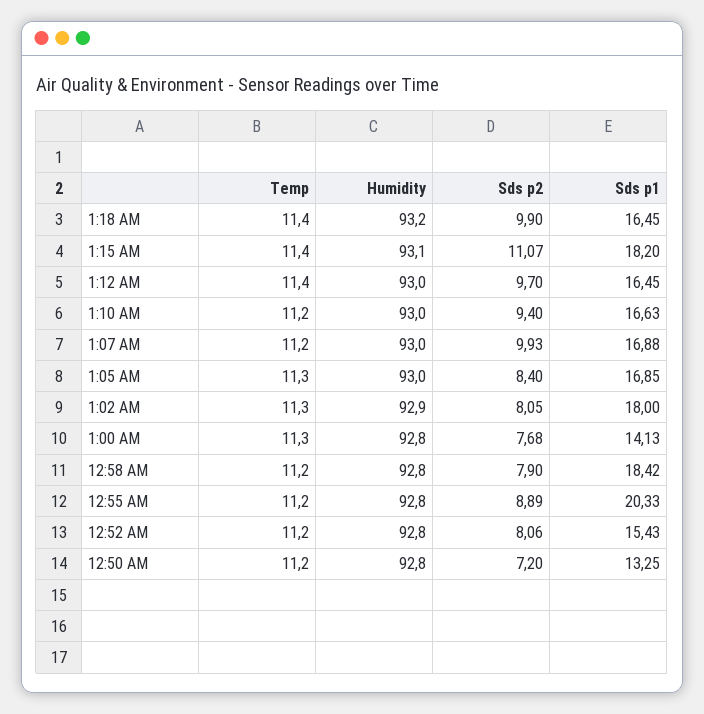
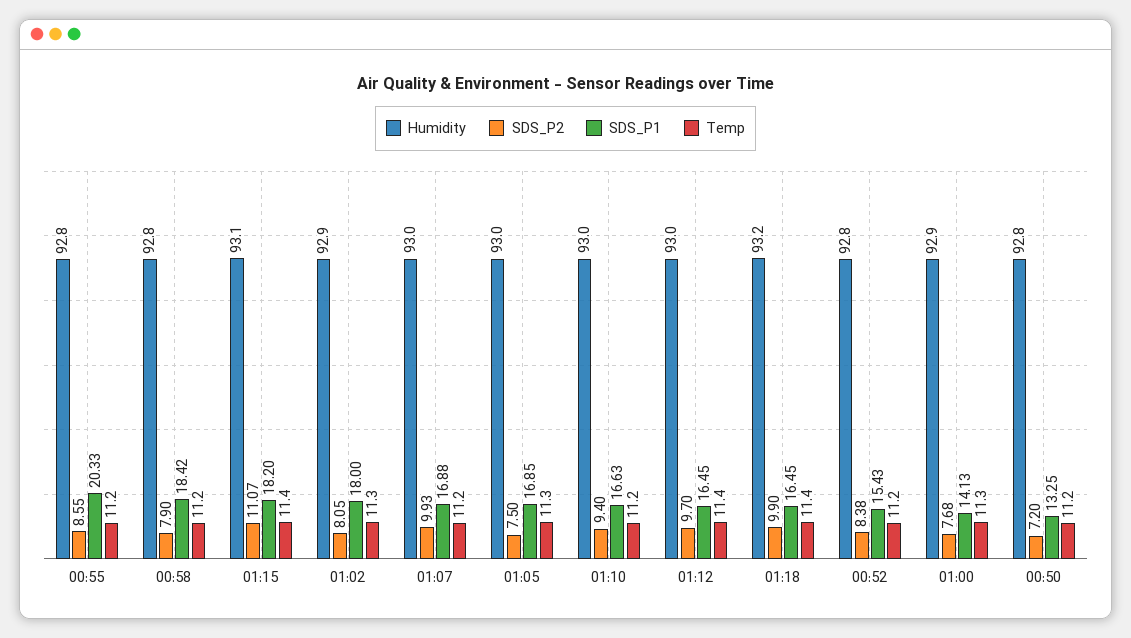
  {
    "Temp": {
      "1:18 AM": 11.4,
      "1:15 AM": 11.4,
      "1:12 AM": 11.4,
      "1:10 AM": 11.2,
      "1:07 AM": 11.2,
      "1:05 AM": 11.3,
      "1:02 AM": 11.3,
      "1:00 AM": 11.3,
      "12:58 AM": 11.2,
      "12:55 AM": 11.2,
      "12:52 AM": 11.2,
      "12:50 AM": 11.2
    },
    "Humidity": {
      "1:18 AM": 93.2,
      "1:15 AM": 93.1,
      "1:12 AM": 93,
      "1:10 AM": 93,
      "1:07 AM": 93,
      "1:05 AM": 93,
      "1:02 AM": 92.9,
-     "1:00 AM": 92.8,
+     "1:00 AM": 92.9,
      "12:58 AM": 92.8,
      "12:55 AM": 92.8,
      "12:52 AM": 92.8,
      "12:50 AM": 92.8
    },
    "Sds p2": {
      "1:18 AM": 9.9,
      "1:15 AM": 11.07,
      "1:12 AM": 9.7,
      "1:10 AM": 9.4,
      "1:07 AM": 9.93,
-     "1:05 AM": 8.4,
+     "1:05 AM": 7.5,
      "1:02 AM": 8.05,
      "1:00 AM": 7.68,
      "12:58 AM": 7.9,
-     "12:55 AM": 8.89,
+     "12:55 AM": 8.55,
-     "12:52 AM": 8.06,
+     "12:52 AM": 8.38,
      "12:50 AM": 7.2
    },
    "Sds p1": {
      "1:18 AM": 16.45,
      "1:15 AM": 18.2,
      "1:12 AM": 16.45,
      "1:10 AM": 16.63,
      "1:07 AM": 16.88,
      "1:05 AM": 16.85,
      "1:02 AM": 18,
      "1:00 AM": 14.13,
      "12:58 AM": 18.42,
      "12:55 AM": 20.33,
      "12:52 AM": 15.43,
      "12:50 AM": 13.25
    }
  }

